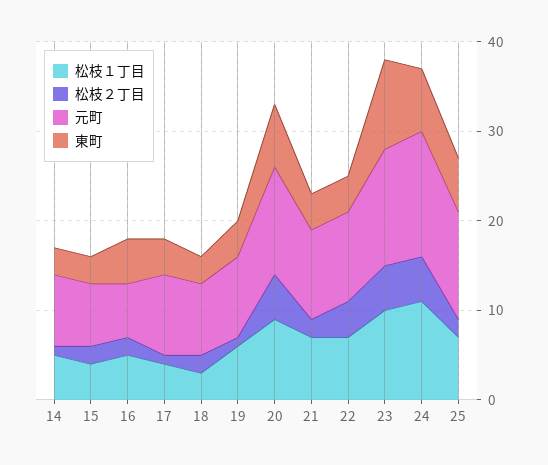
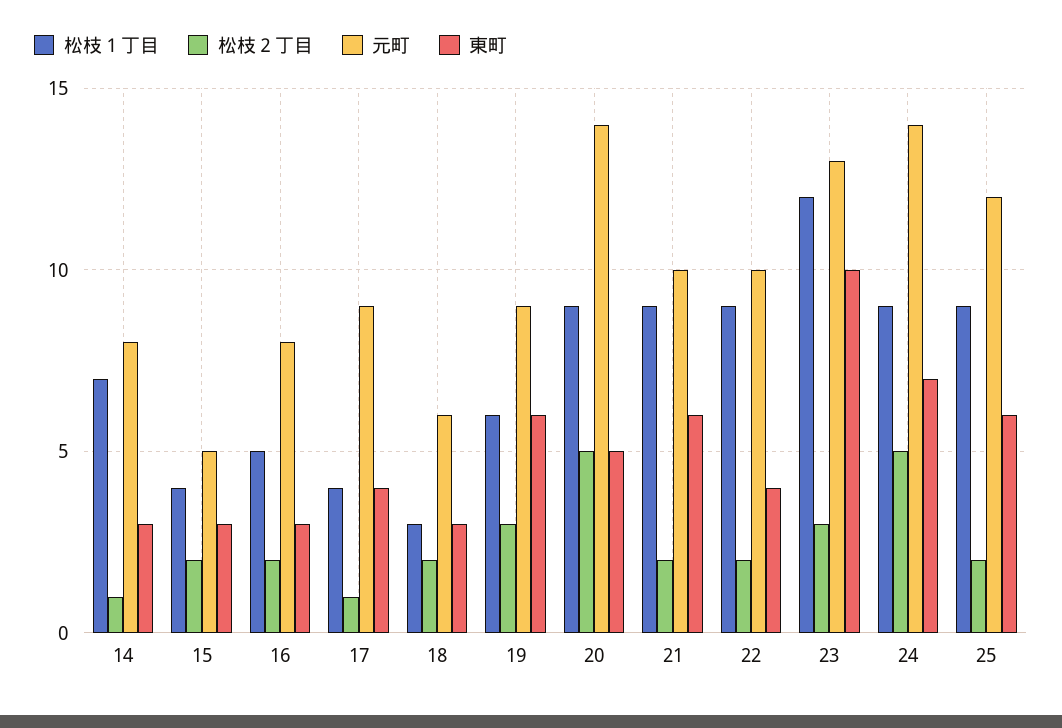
  {
    "松枝１丁目": {
-     "14": 5,
+     "14": 7,
      "15": 4,
      "16": 5,
      "17": 4,
      "18": 3,
      "19": 6,
      "20": 9,
-     "21": 7,
+     "21": 9,
-     "22": 7,
+     "22": 9,
-     "23": 10,
+     "23": 12,
-     "24": 11,
+     "24": 9,
-     "25": 7
+     "25": 9
    },
    "松枝２丁目": {
      "14": 1,
      "15": 2,
      "16": 2,
      "17": 1,
      "18": 2,
-     "19": 1,
+     "19": 3,
      "20": 5,
      "21": 2,
-     "22": 4,
+     "22": 2,
-     "23": 5,
+     "23": 3,
      "24": 5,
      "25": 2
    },
    "元町": {
      "14": 8,
-     "15": 7,
+     "15": 5,
-     "16": 6,
+     "16": 8,
      "17": 9,
-     "18": 8,
+     "18": 6,
      "19": 9,
-     "20": 12,
+     "20": 14,
      "21": 10,
      "22": 10,
      "23": 13,
      "24": 14,
      "25": 12
    },
    "東町": {
      "14": 3,
      "15": 3,
-     "16": 5,
+     "16": 3,
      "17": 4,
      "18": 3,
-     "19": 4,
+     "19": 6,
-     "20": 7,
+     "20": 5,
-     "21": 4,
+     "21": 6,
      "22": 4,
      "23": 10,
      "24": 7,
      "25": 6
    }
  }

